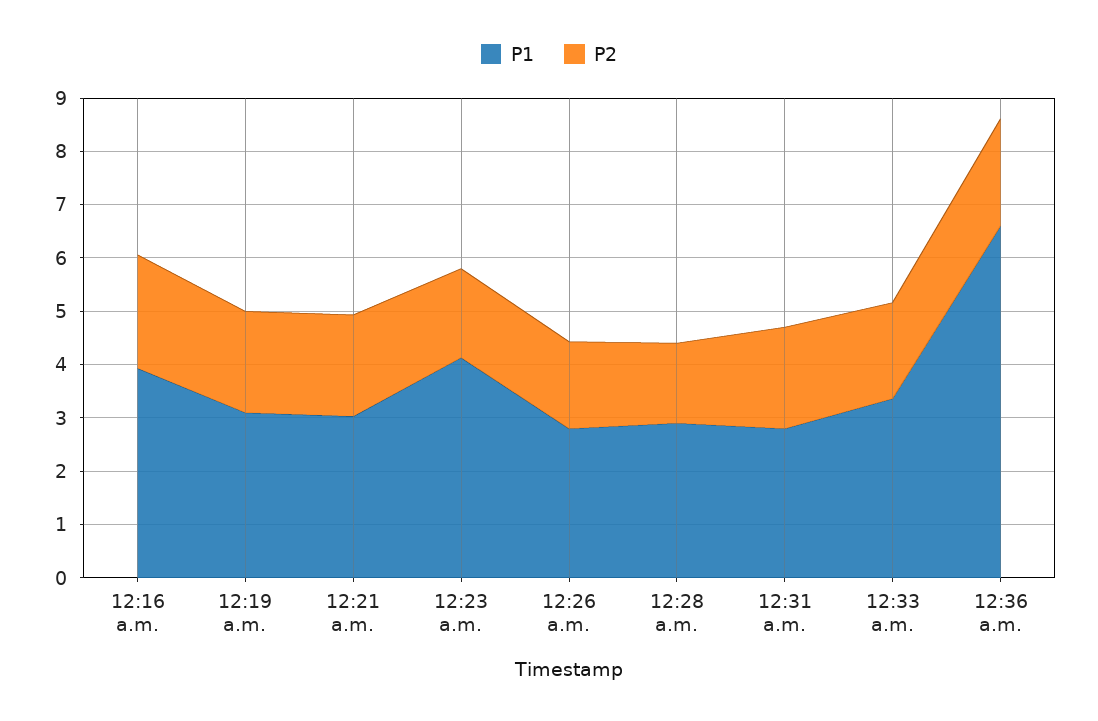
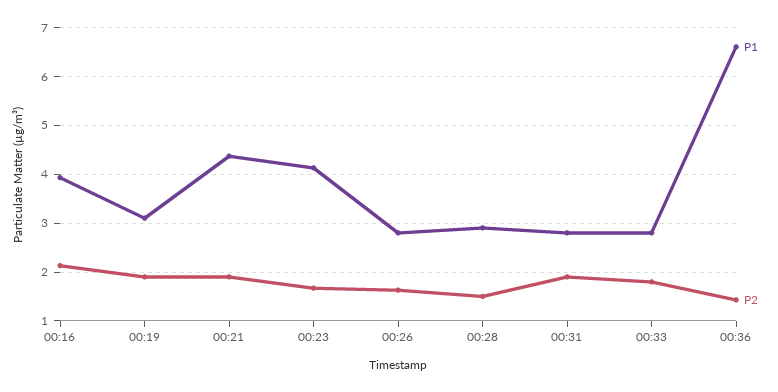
  {
    "P1": {
      "12:16 a.m.": 4,
      "12:19 a.m.": 3.2,
-     "12:21 a.m.": 3,
+     "12:21 a.m.": 4.4,
      "12:23 a.m.": 4.2,
      "12:26 a.m.": 2.8,
      "12:28 a.m.": 3,
      "12:31 a.m.": 2.8,
-     "12:33 a.m.": 3.4,
+     "12:33 a.m.": 2.8,
      "12:36 a.m.": 6.6
    },
    "P2": {
      "12:16 a.m.": 2.2,
      "12:19 a.m.": 2,
      "12:21 a.m.": 2,
      "12:23 a.m.": 1.6,
      "12:26 a.m.": 1.6,
      "12:28 a.m.": 1.6,
      "12:31 a.m.": 2,
      "12:33 a.m.": 1.8,
-     "12:36 a.m.": 2
+     "12:36 a.m.": 1.4
    }
  }

